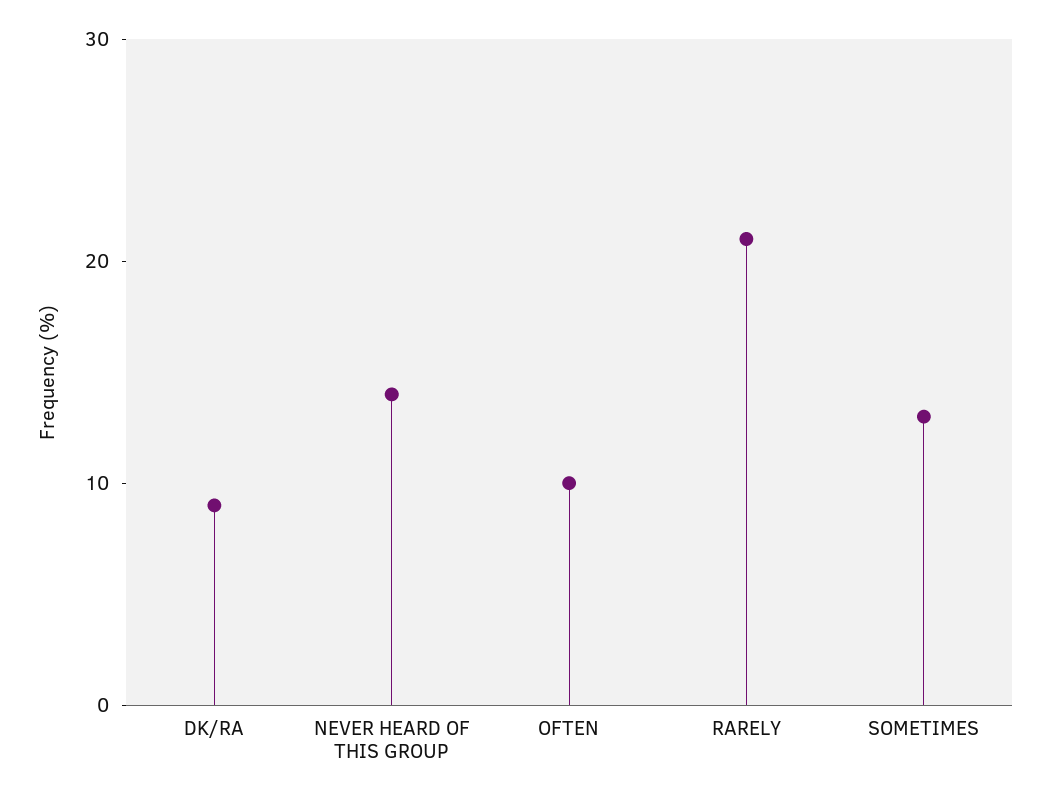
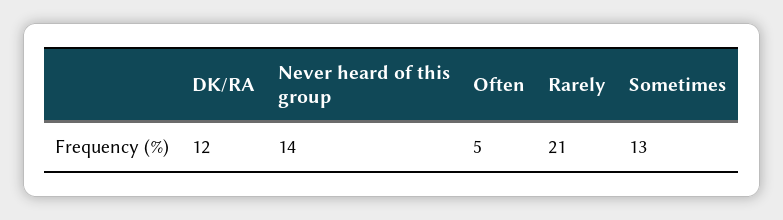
  {
-   "DK/RA": 9,
+   "DK/RA": 12,
    "NEVER HEARD OF THIS GROUP": 14,
-   "OFTEN": 10,
+   "OFTEN": 5,
    "RARELY": 21,
    "SOMETIMES": 13
  }

